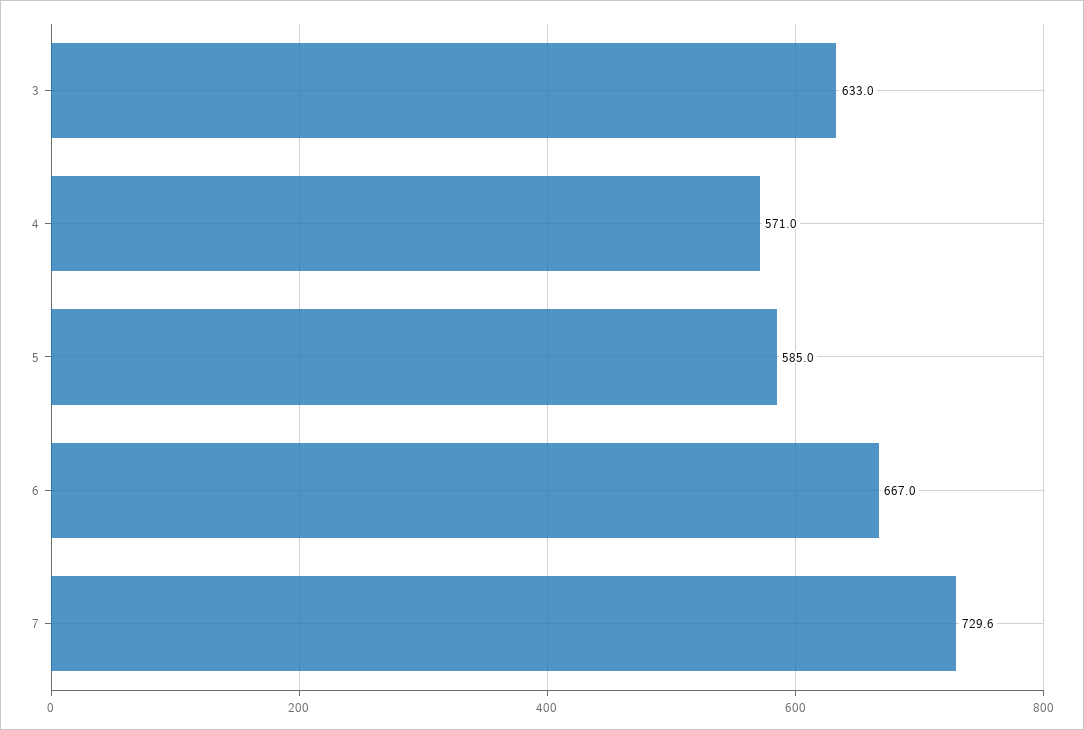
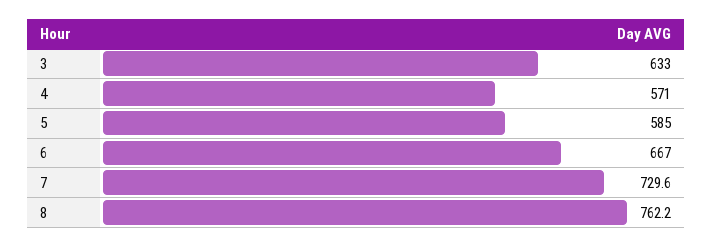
  {
    "3": 633,
    "4": 571,
    "5": 585,
    "6": 667,
-   "7": 729.6
+   "7": 729.6,
+   "8": 762.2
  }

